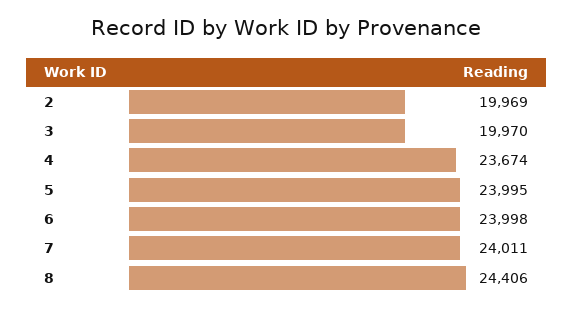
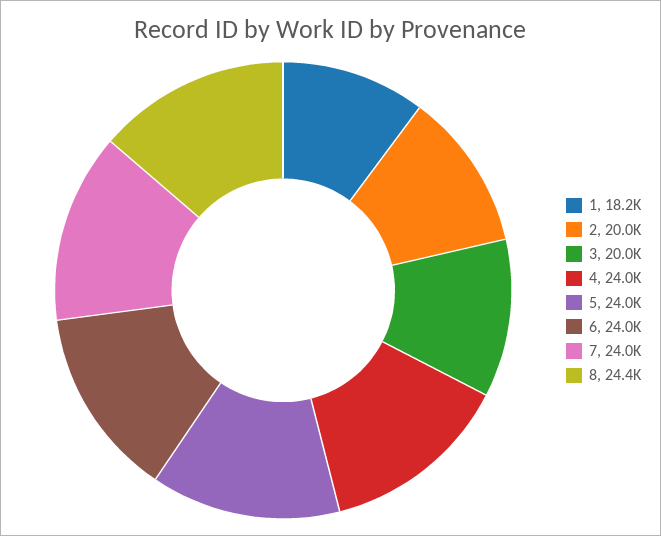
  {
    "2": 19969,
    "3": 19970,
-   "4": 23674,
+   "4": 24000,
    "5": 23995,
    "6": 23998,
    "7": 24011,
-   "8": 24406
+   "8": 24406,
+   "1": 18200
  }

